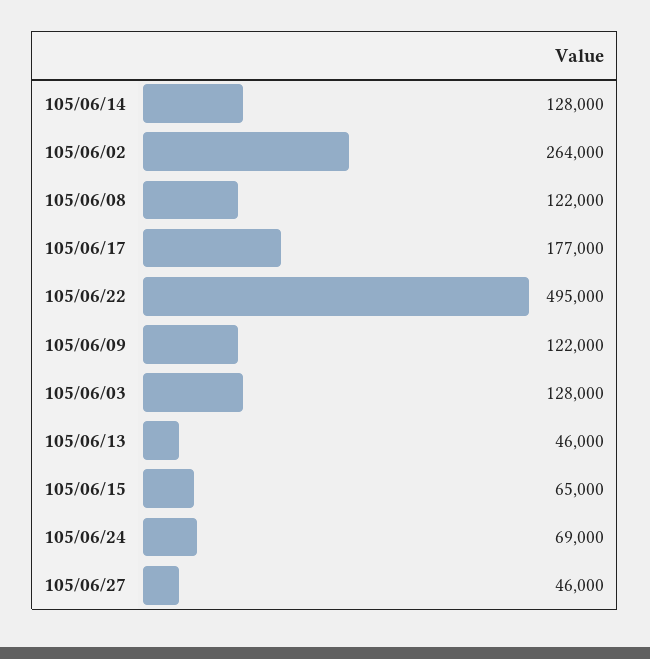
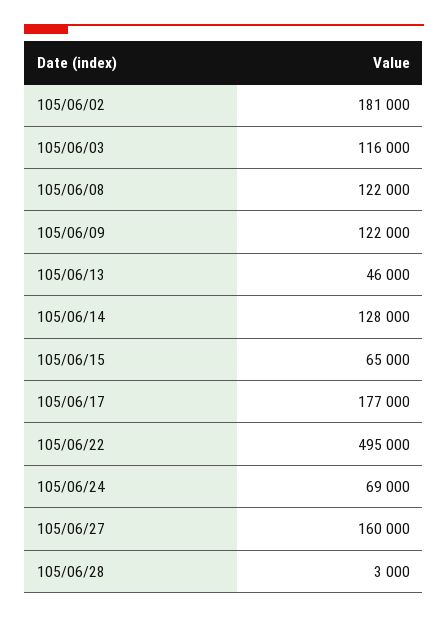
  {
    "105/06/14": 128000,
-   "105/06/02": 264000,
+   "105/06/02": 181000,
    "105/06/08": 122000,
    "105/06/17": 177000,
    "105/06/22": 495000,
    "105/06/09": 122000,
-   "105/06/03": 128000,
+   "105/06/03": 116000,
    "105/06/13": 46000,
    "105/06/15": 65000,
    "105/06/24": 69000,
-   "105/06/27": 46000
+   "105/06/27": 160000,
+   "105/06/28": 3000
  }

